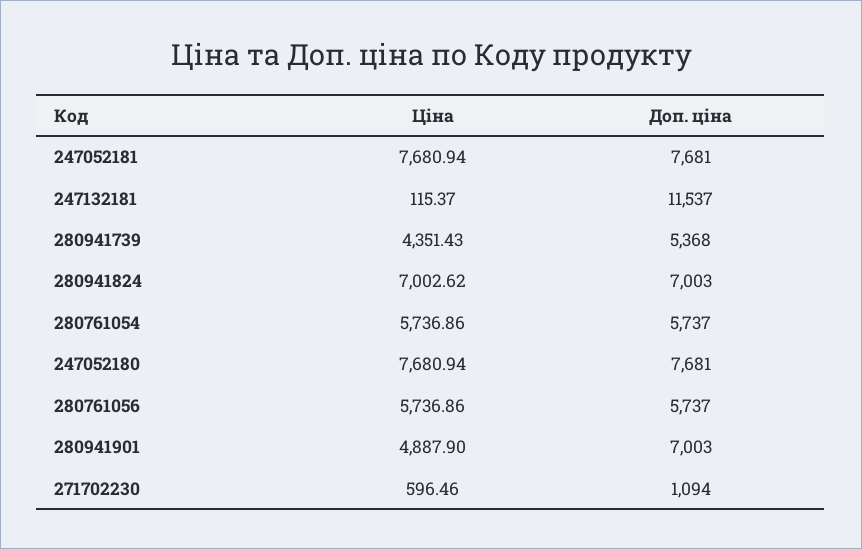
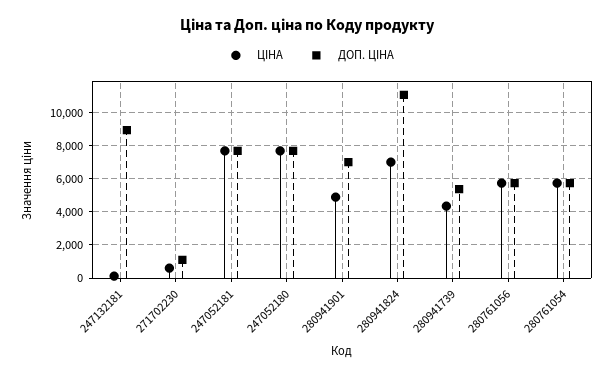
  {
    "Ціна": {
      "247052181": 7680.94,
      "247132181": 115.37,
      "280941739": 4351.43,
      "280941824": 7002.62,
      "280761054": 5736.86,
      "247052180": 7680.94,
      "280761056": 5736.86,
      "280941901": 4887.9,
      "271702230": 596.46
    },
    "Доп. ціна": {
      "247052181": 7681,
-     "247132181": 11537,
+     "247132181": 9000,
      "280941739": 5368,
-     "280941824": 7003,
+     "280941824": 11000,
      "280761054": 5737,
      "247052180": 7681,
      "280761056": 5737,
      "280941901": 7003,
      "271702230": 1094
    }
  }

